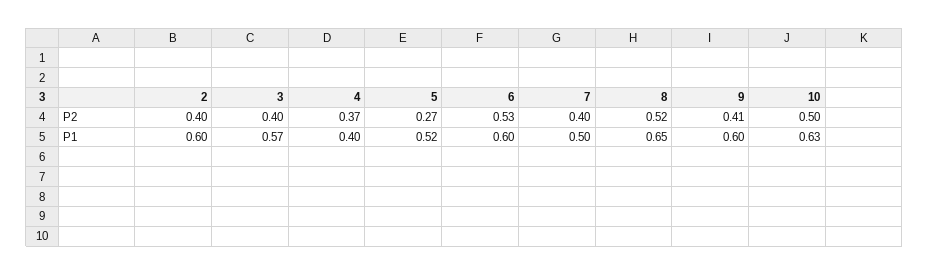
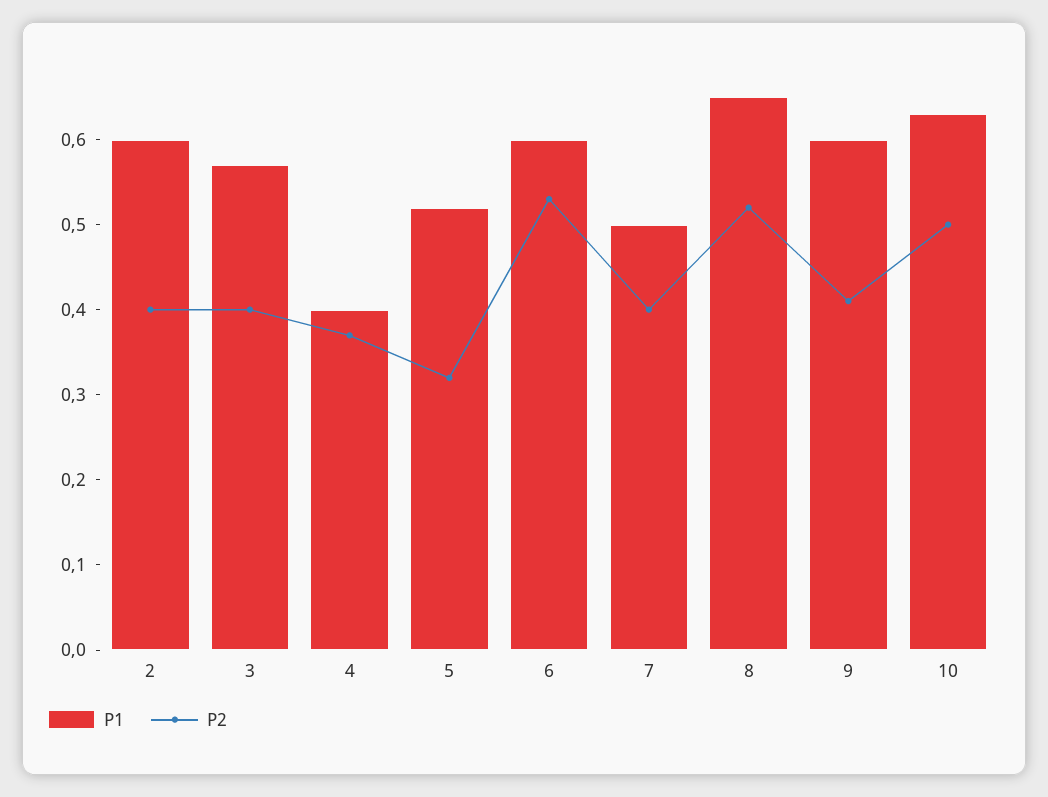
  {
    "P2": {
      "2": 0.4,
      "3": 0.4,
      "4": 0.37,
-     "5": 0.27,
+     "5": 0.32,
      "6": 0.53,
      "7": 0.4,
      "8": 0.52,
      "9": 0.41,
      "10": 0.5
    },
    "P1": {
      "2": 0.6,
      "3": 0.57,
      "4": 0.4,
      "5": 0.52,
      "6": 0.6,
      "7": 0.5,
      "8": 0.65,
      "9": 0.6,
      "10": 0.63
    }
  }

